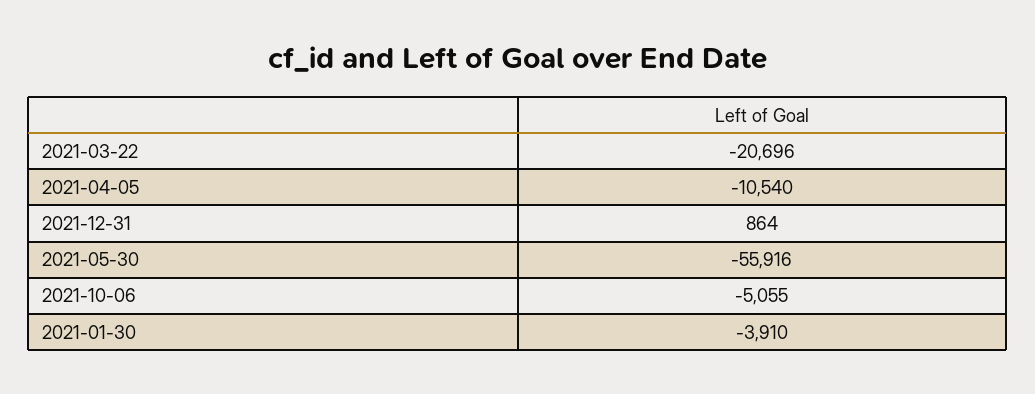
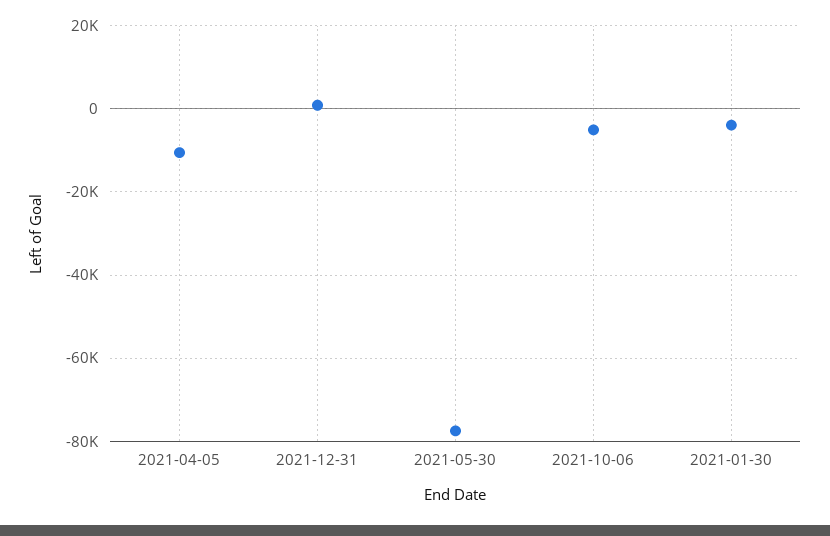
  {
-   "2021-03-22": -20696,
    "2021-04-05": -10540,
    "2021-12-31": 864,
-   "2021-05-30": -55916,
+   "2021-05-30": -78000,
    "2021-10-06": -5055,
    "2021-01-30": -3910
  }

